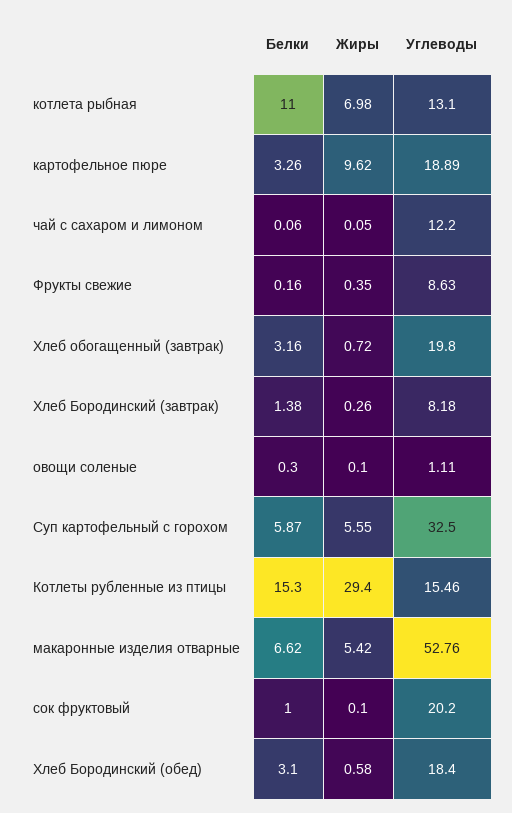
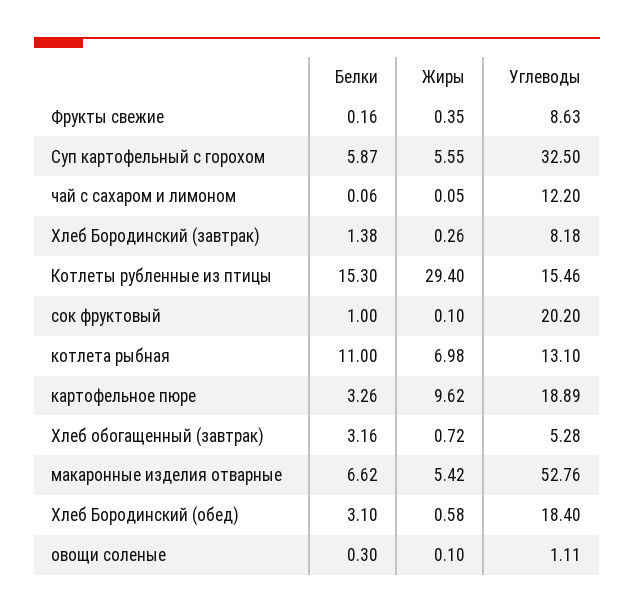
  {
    "Белки": {
      "котлета рыбная": 11,
      "картофельное пюре": 3.26,
      "чай с сахаром и лимоном": 0.06,
      "Фрукты свежие": 0.16,
      "Хлеб обогащенный (завтрак)": 3.16,
      "Хлеб Бородинский (завтрак)": 1.38,
      "овощи соленые": 0.3,
      "Суп картофельный с горохом": 5.87,
      "Котлеты рубленные из птицы": 15.3,
      "макаронные изделия отварные": 6.62,
      "сок фруктовый": 1,
      "Хлеб Бородинский (обед)": 3.1
    },
    "Жиры": {
      "котлета рыбная": 6.98,
      "картофельное пюре": 9.62,
      "чай с сахаром и лимоном": 0.05,
      "Фрукты свежие": 0.35,
      "Хлеб обогащенный (завтрак)": 0.72,
      "Хлеб Бородинский (завтрак)": 0.26,
      "овощи соленые": 0.1,
      "Суп картофельный с горохом": 5.55,
      "Котлеты рубленные из птицы": 29.4,
      "макаронные изделия отварные": 5.42,
      "сок фруктовый": 0.1,
      "Хлеб Бородинский (обед)": 0.58
    },
    "Углеводы": {
      "котлета рыбная": 13.1,
      "картофельное пюре": 18.89,
      "чай с сахаром и лимоном": 12.2,
      "Фрукты свежие": 8.63,
-     "Хлеб обогащенный (завтрак)": 19.8,
+     "Хлеб обогащенный (завтрак)": 5.28,
      "Хлеб Бородинский (завтрак)": 8.18,
      "овощи соленые": 1.11,
      "Суп картофельный с горохом": 32.5,
      "Котлеты рубленные из птицы": 15.46,
      "макаронные изделия отварные": 52.76,
      "сок фруктовый": 20.2,
      "Хлеб Бородинский (обед)": 18.4
    }
  }

